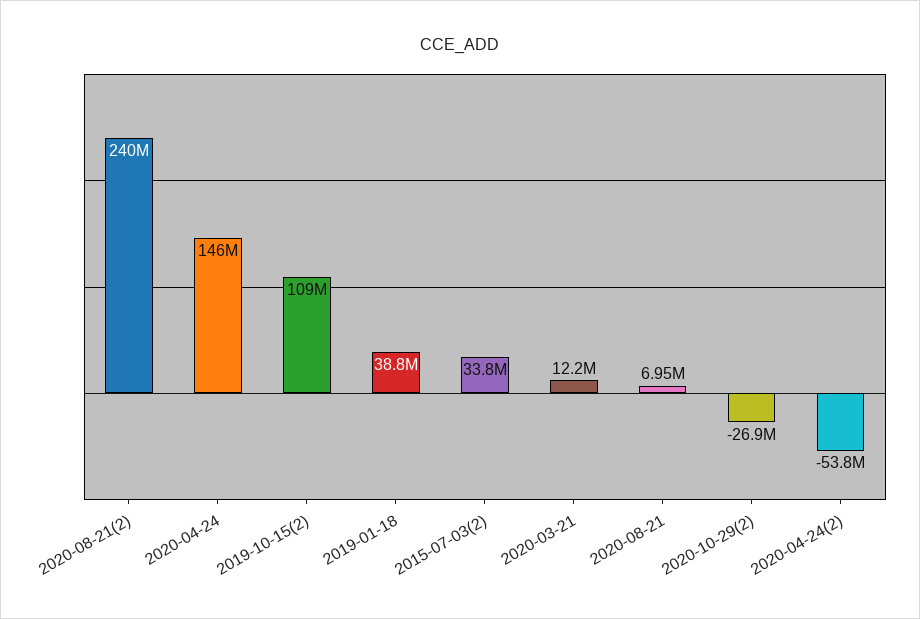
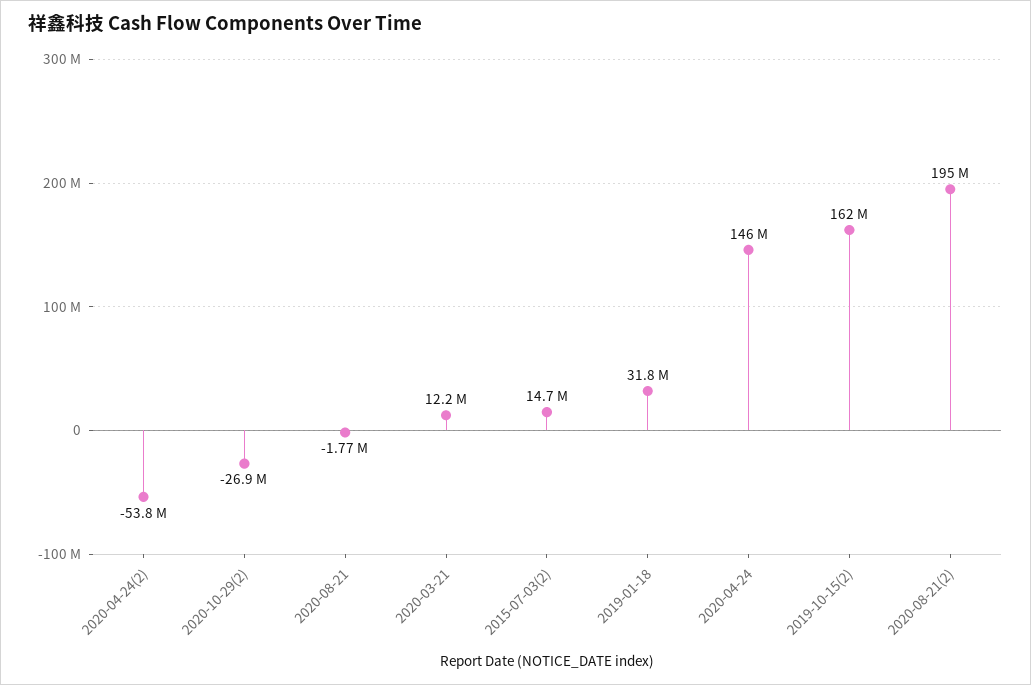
  {
-   "2020-08-21(2)": 240000000,
+   "2020-08-21(2)": 195000000,
    "2020-04-24": 146000000,
-   "2019-10-15(2)": 109000000,
+   "2019-10-15(2)": 162000000,
-   "2019-01-18": 38800000,
+   "2019-01-18": 31800000,
-   "2015-07-03(2)": 33800000,
+   "2015-07-03(2)": 14700000,
    "2020-03-21": 12200000,
-   "2020-08-21": 6950000,
+   "2020-08-21": -1770000,
    "2020-10-29(2)": -26900000,
    "2020-04-24(2)": -53800000
  }

